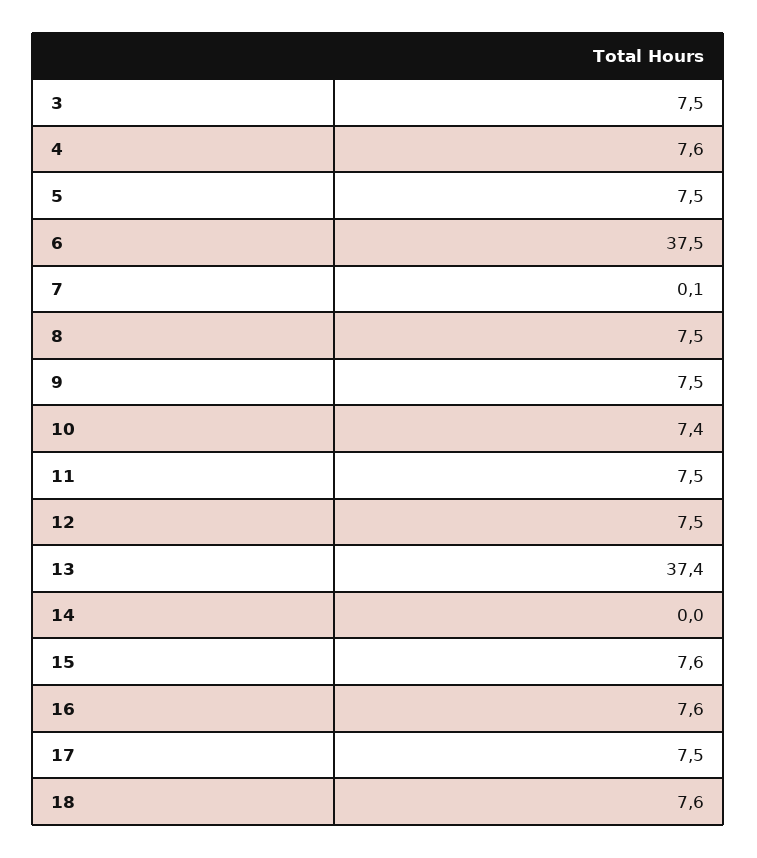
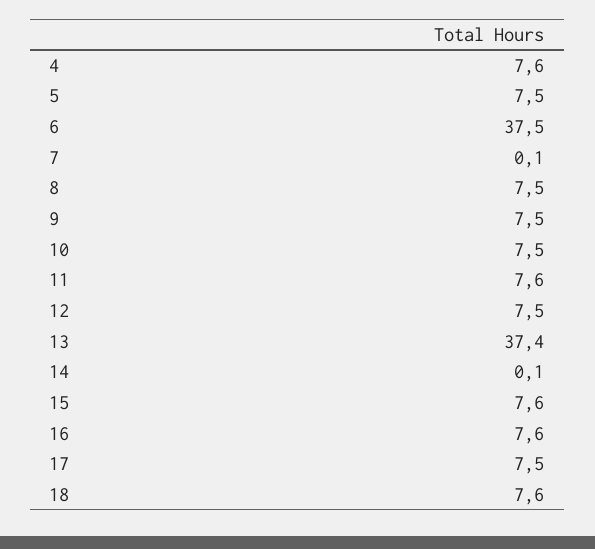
  {
-   "3": 7.5,
    "4": 7.6,
    "5": 7.5,
    "6": 37.5,
    "7": 0.1,
    "8": 7.5,
    "9": 7.5,
-   "10": 7.4,
+   "10": 7.5,
-   "11": 7.5,
+   "11": 7.6,
    "12": 7.5,
    "13": 37.4,
-   "14": 0,
+   "14": 0.1,
    "15": 7.6,
    "16": 7.6,
    "17": 7.5,
    "18": 7.6
  }

